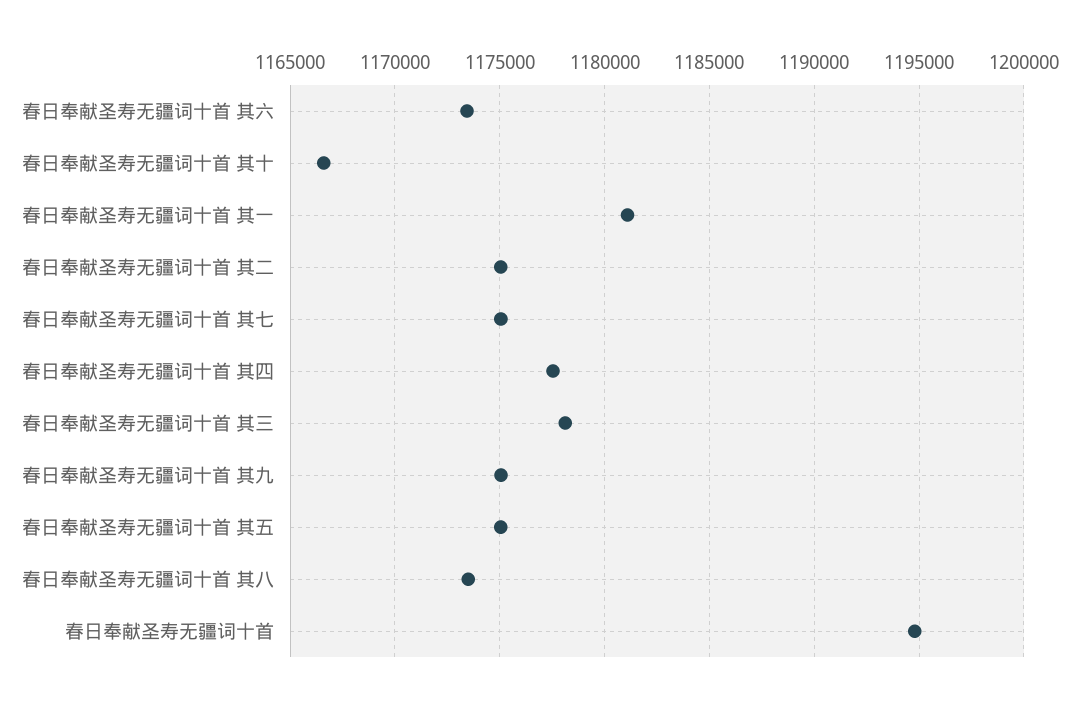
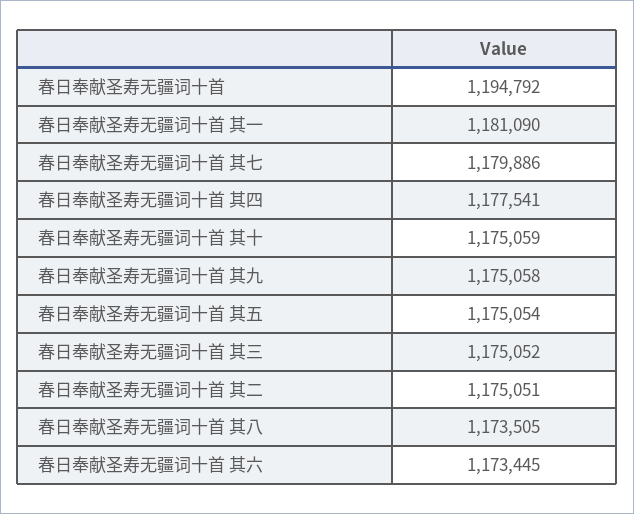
  {
    "春日奉献圣寿无疆词十首 其六": 1173445,
-   "春日奉献圣寿无疆词十首 其十": 1166500,
+   "春日奉献圣寿无疆词十首 其十": 1175059,
    "春日奉献圣寿无疆词十首 其一": 1181090,
    "春日奉献圣寿无疆词十首 其二": 1175051,
-   "春日奉献圣寿无疆词十首 其七": 1175000,
+   "春日奉献圣寿无疆词十首 其七": 1179886,
    "春日奉献圣寿无疆词十首 其四": 1177541,
-   "春日奉献圣寿无疆词十首 其三": 1178000,
+   "春日奉献圣寿无疆词十首 其三": 1175052,
    "春日奉献圣寿无疆词十首 其九": 1175058,
    "春日奉献圣寿无疆词十首 其五": 1175054,
    "春日奉献圣寿无疆词十首 其八": 1173505,
    "春日奉献圣寿无疆词十首": 1194792
  }

